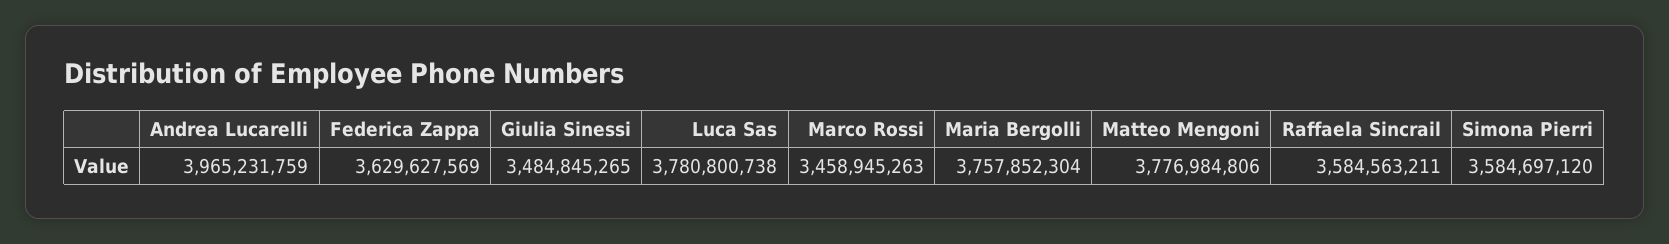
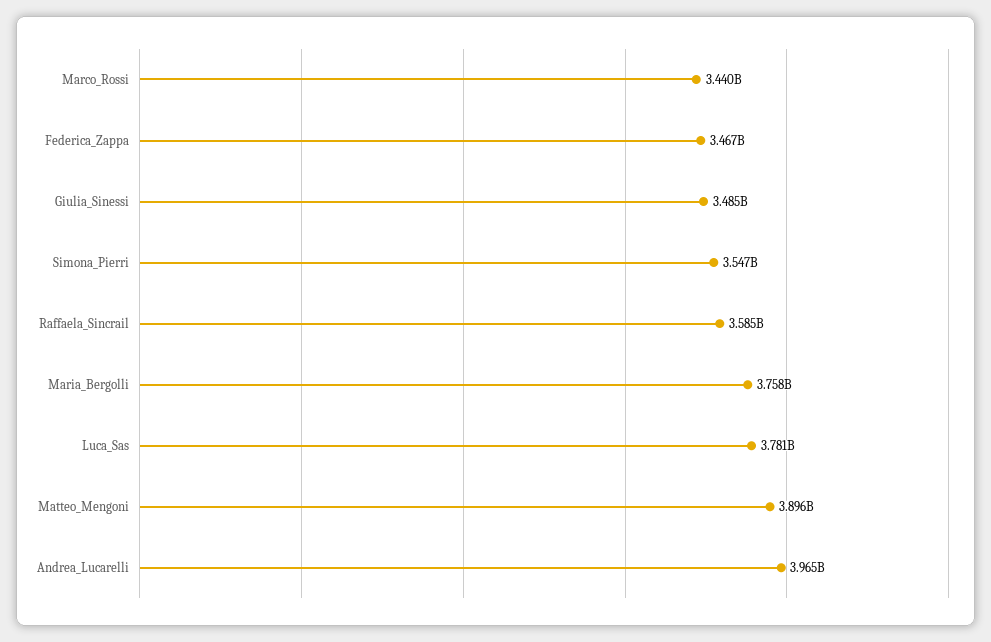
  {
    "Andrea Lucarelli": 3965231759,
-   "Federica Zappa": 3629627569,
+   "Federica Zappa": 3467000000,
    "Giulia Sinessi": 3484845265,
    "Luca Sas": 3780800738,
-   "Marco Rossi": 3458945263,
+   "Marco Rossi": 3440000000,
    "Maria Bergolli": 3757852304,
-   "Matteo Mengoni": 3776984806,
+   "Matteo Mengoni": 3896000000,
    "Raffaela Sincrail": 3584563211,
-   "Simona Pierri": 3584697120
+   "Simona Pierri": 3547000000
  }

